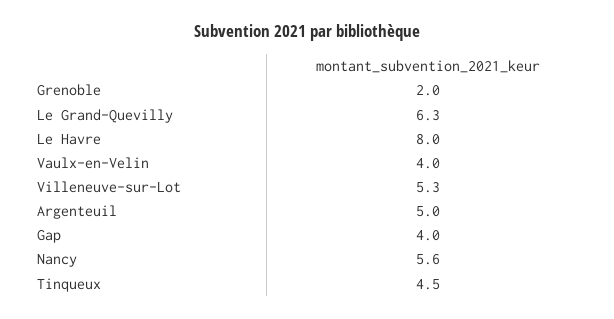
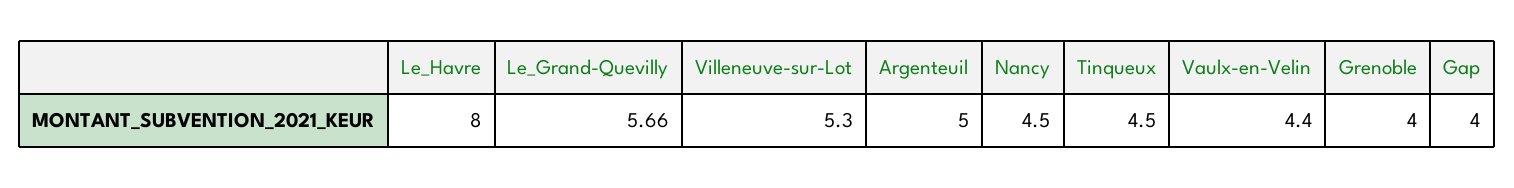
  {
-   "Grenoble": 2,
+   "Grenoble": 4,
-   "Le Grand-Quevilly": 6.3,
+   "Le Grand-Quevilly": 5.66,
    "Le Havre": 8,
-   "Vaulx-en-Velin": 4,
+   "Vaulx-en-Velin": 4.4,
    "Villeneuve-sur-Lot": 5.3,
    "Argenteuil": 5,
    "Gap": 4,
-   "Nancy": 5.6,
+   "Nancy": 4.5,
    "Tinqueux": 4.5
  }

